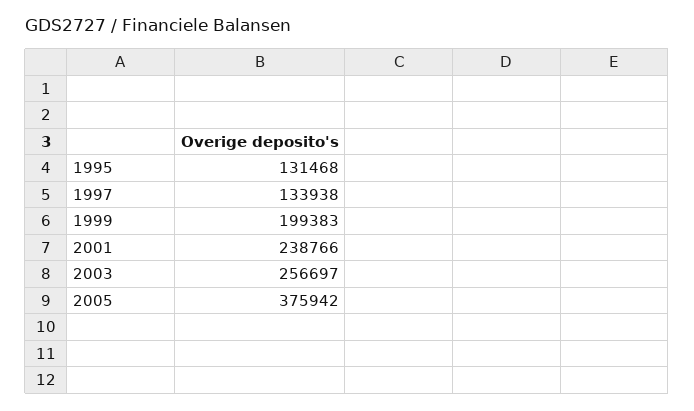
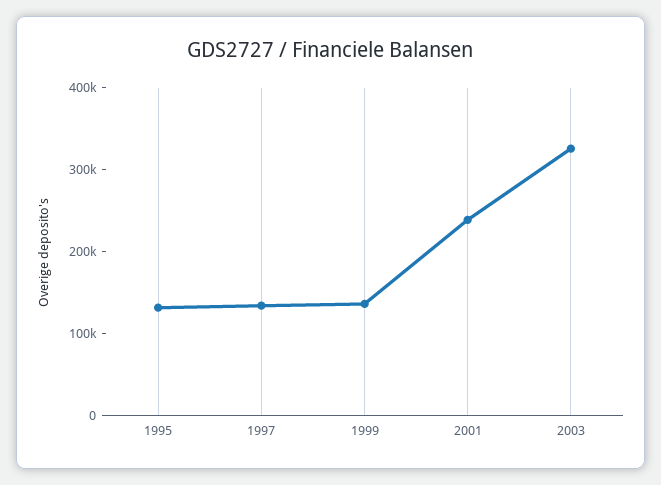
  {
    "1995": 131468,
    "1997": 133938,
-   "1999": 199383,
+   "1999": 140000,
    "2001": 238766,
-   "2003": 256697,
+   "2003": 320000
-   "2005": 375942
  }

